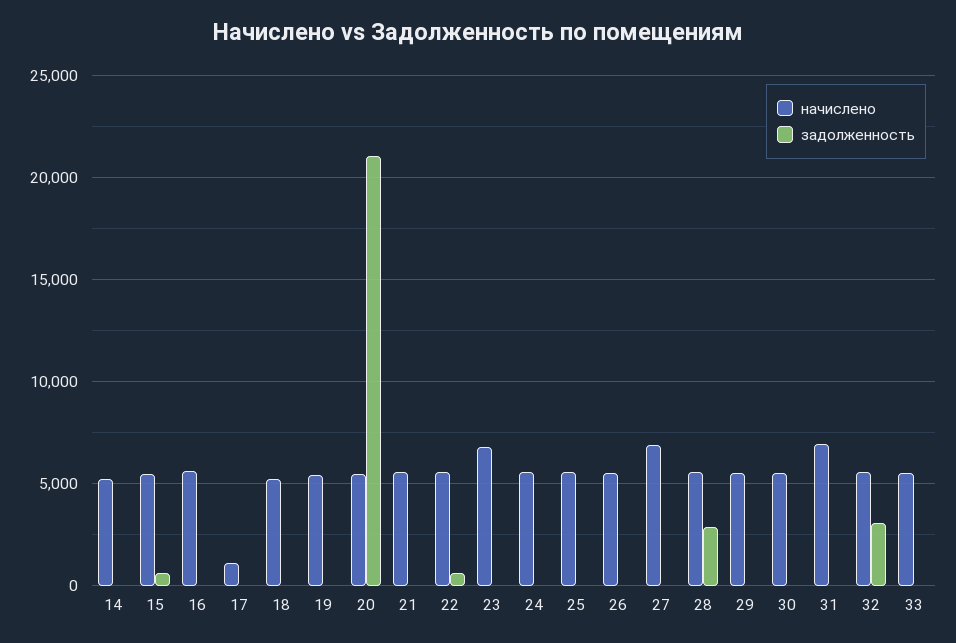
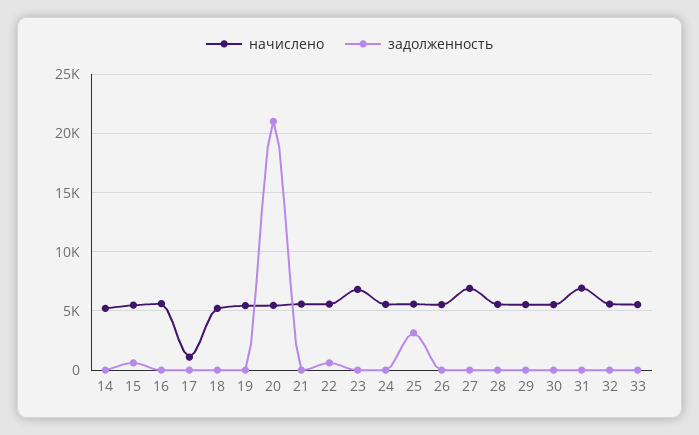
  {
    "начислено": {
      "14": 5000,
      "15": 5500,
      "16": 5500,
      "17": 1000,
      "18": 5000,
      "19": 5500,
      "20": 5500,
      "21": 5500,
      "22": 5500,
      "23": 7000,
      "24": 5500,
      "25": 5500,
      "26": 5500,
      "27": 7000,
      "28": 5500,
      "29": 5500,
      "30": 5500,
      "31": 7000,
      "32": 5500,
      "33": 5500
    },
    "задолженность": {
      "14": 0,
      "15": 500,
      "16": 0,
      "17": 0,
      "18": 0,
      "19": 0,
      "20": 21000,
      "21": 0,
      "22": 500,
      "23": 0,
      "24": 0,
-     "25": 0,
+     "25": 3000,
      "26": 0,
      "27": 0,
-     "28": 3000,
+     "28": 0,
      "29": 0,
      "30": 0,
      "31": 0,
-     "32": 3000,
+     "32": 0,
      "33": 0
    }
  }

